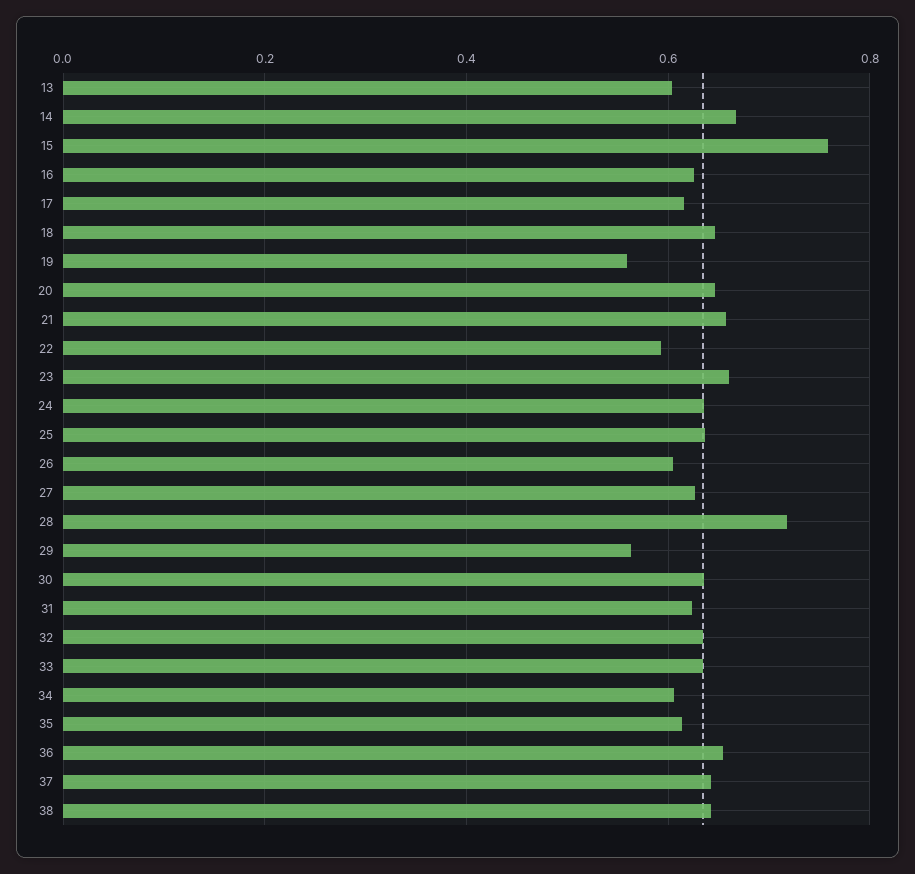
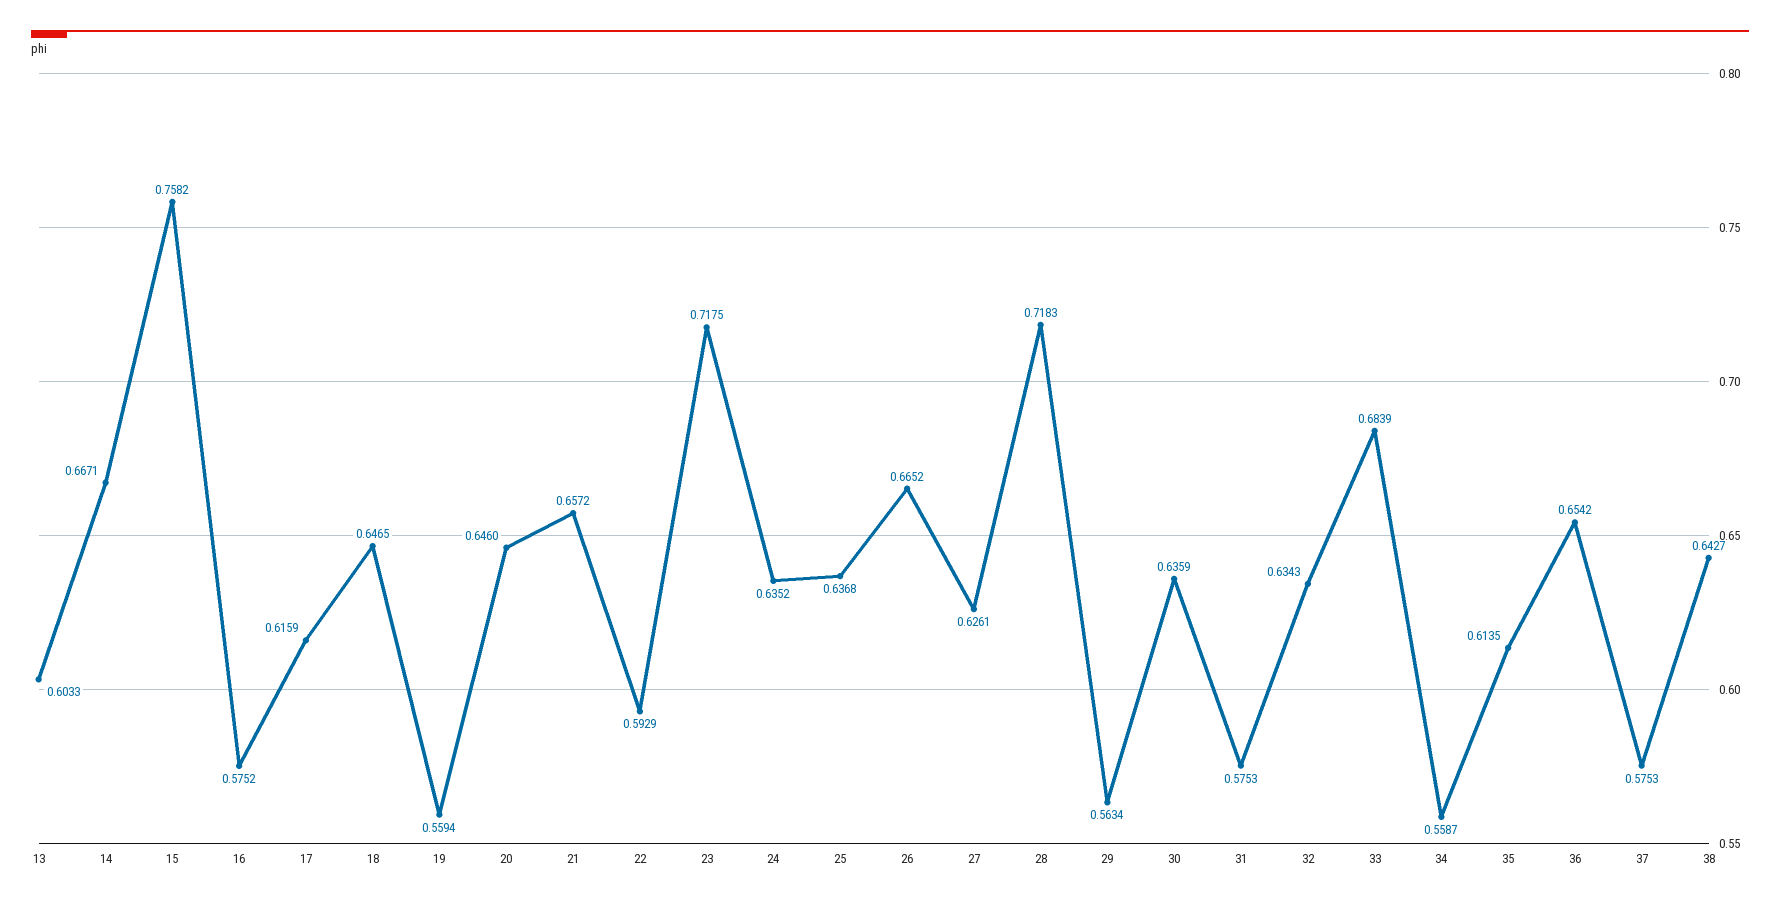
  {
    "13": 0.6033,
    "14": 0.6671,
    "15": 0.7582,
-   "16": 0.62,
+   "16": 0.5752,
    "17": 0.6159,
    "18": 0.6465,
    "19": 0.5594,
    "20": 0.646,
    "21": 0.6572,
    "22": 0.5929,
-   "23": 0.66,
+   "23": 0.7175,
    "24": 0.6352,
    "25": 0.6368,
-   "26": 0.6,
+   "26": 0.6652,
    "27": 0.6261,
    "28": 0.7183,
    "29": 0.5634,
    "30": 0.6359,
-   "31": 0.62,
+   "31": 0.5753,
    "32": 0.6343,
-   "33": 0.64,
+   "33": 0.6839,
-   "34": 0.6,
+   "34": 0.5587,
    "35": 0.6135,
    "36": 0.6542,
-   "37": 0.64,
+   "37": 0.5753,
    "38": 0.6427
  }

